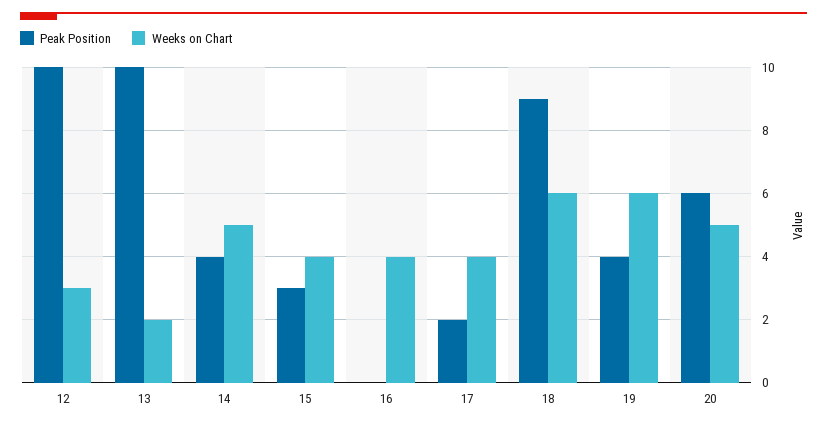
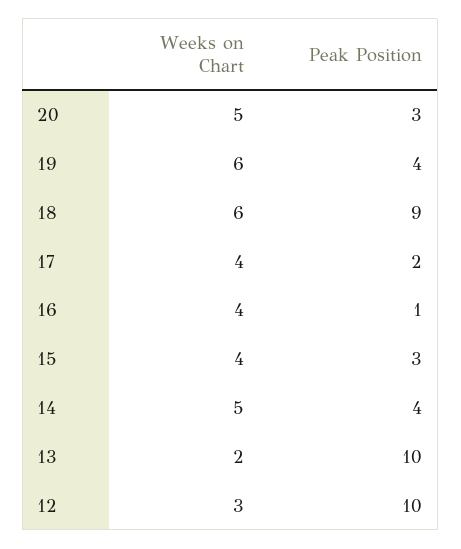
  {
    "Peak Position": {
      "12": 10,
      "13": 10,
      "14": 4,
      "15": 3,
-     "16": 0,
+     "16": 1,
      "17": 2,
      "18": 9,
      "19": 4,
-     "20": 6
+     "20": 3
    },
    "Weeks on Chart": {
      "12": 3,
      "13": 2,
      "14": 5,
      "15": 4,
      "16": 4,
      "17": 4,
      "18": 6,
      "19": 6,
      "20": 5
    }
  }

